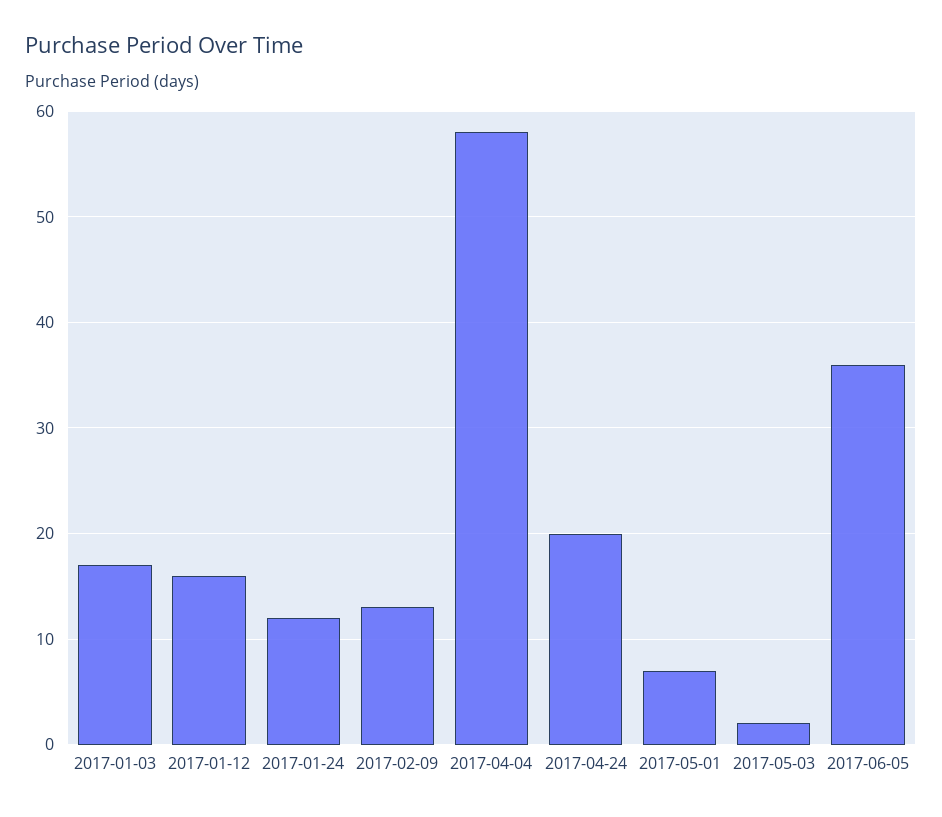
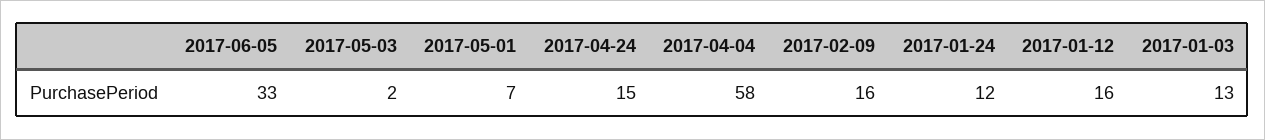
  {
-   "2017-01-03": 17,
+   "2017-01-03": 13,
    "2017-01-12": 16,
    "2017-01-24": 12,
-   "2017-02-09": 13,
+   "2017-02-09": 16,
    "2017-04-04": 58,
-   "2017-04-24": 20,
+   "2017-04-24": 15,
    "2017-05-01": 7,
    "2017-05-03": 2,
-   "2017-06-05": 36
+   "2017-06-05": 33
  }

